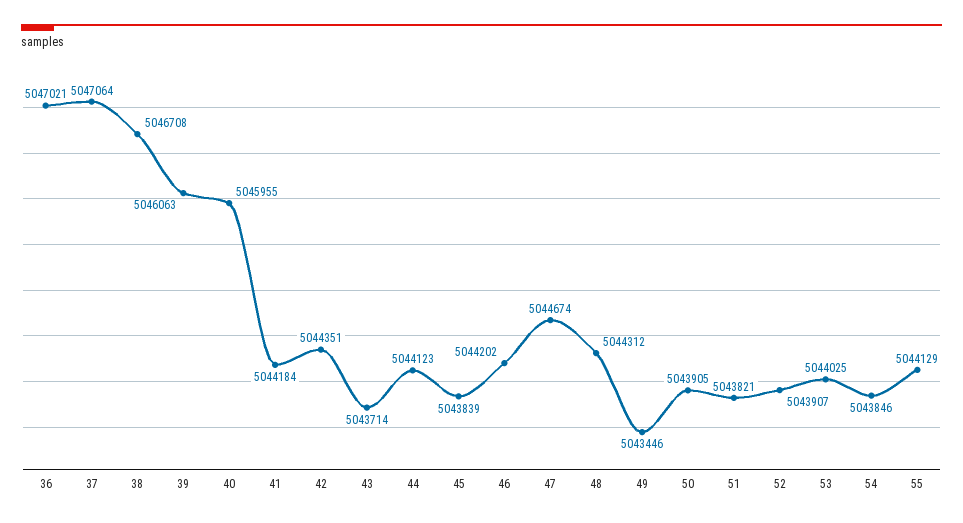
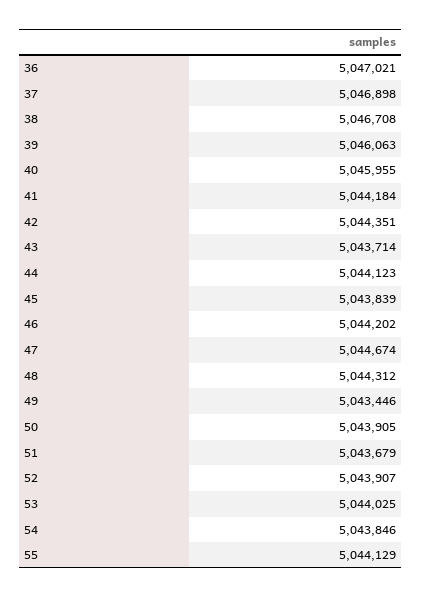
  {
    "36": 5047021,
-   "37": 5047064,
+   "37": 5046898,
    "38": 5046708,
    "39": 5046063,
    "40": 5045955,
    "41": 5044184,
    "42": 5044351,
    "43": 5043714,
    "44": 5044123,
    "45": 5043839,
    "46": 5044202,
    "47": 5044674,
    "48": 5044312,
    "49": 5043446,
    "50": 5043905,
-   "51": 5043821,
+   "51": 5043679,
    "52": 5043907,
    "53": 5044025,
    "54": 5043846,
    "55": 5044129
  }

